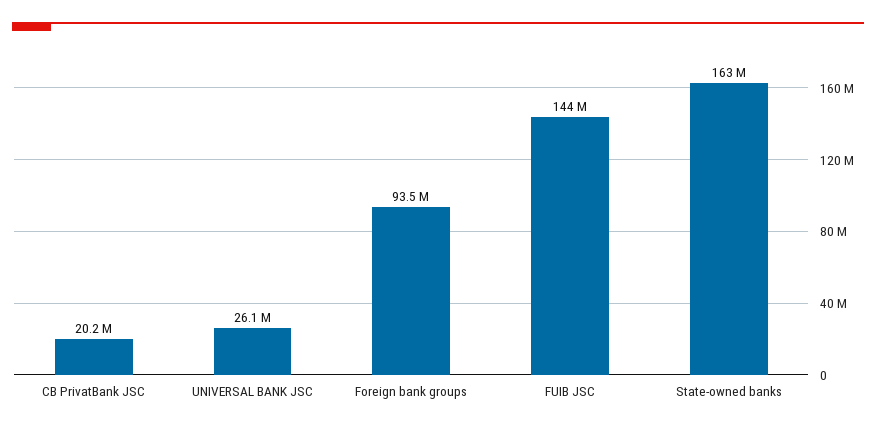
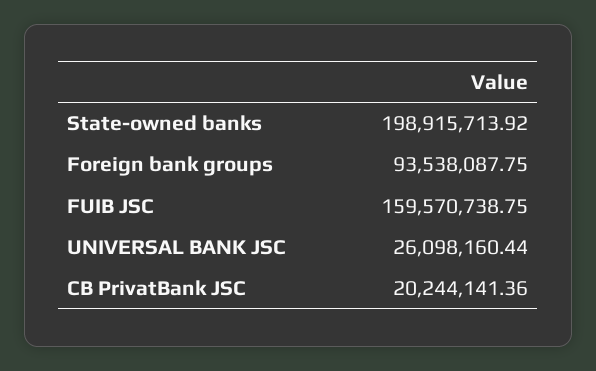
  {
    "CB PrivatBank JSC": 20244141.36,
    "UNIVERSAL BANK JSC": 26098160.44,
    "Foreign bank groups": 93538087.75,
-   "FUIB JSC": 144000000,
+   "FUIB JSC": 159570738.75,
-   "State-owned banks": 163000000
+   "State-owned banks": 198915713.92
  }

